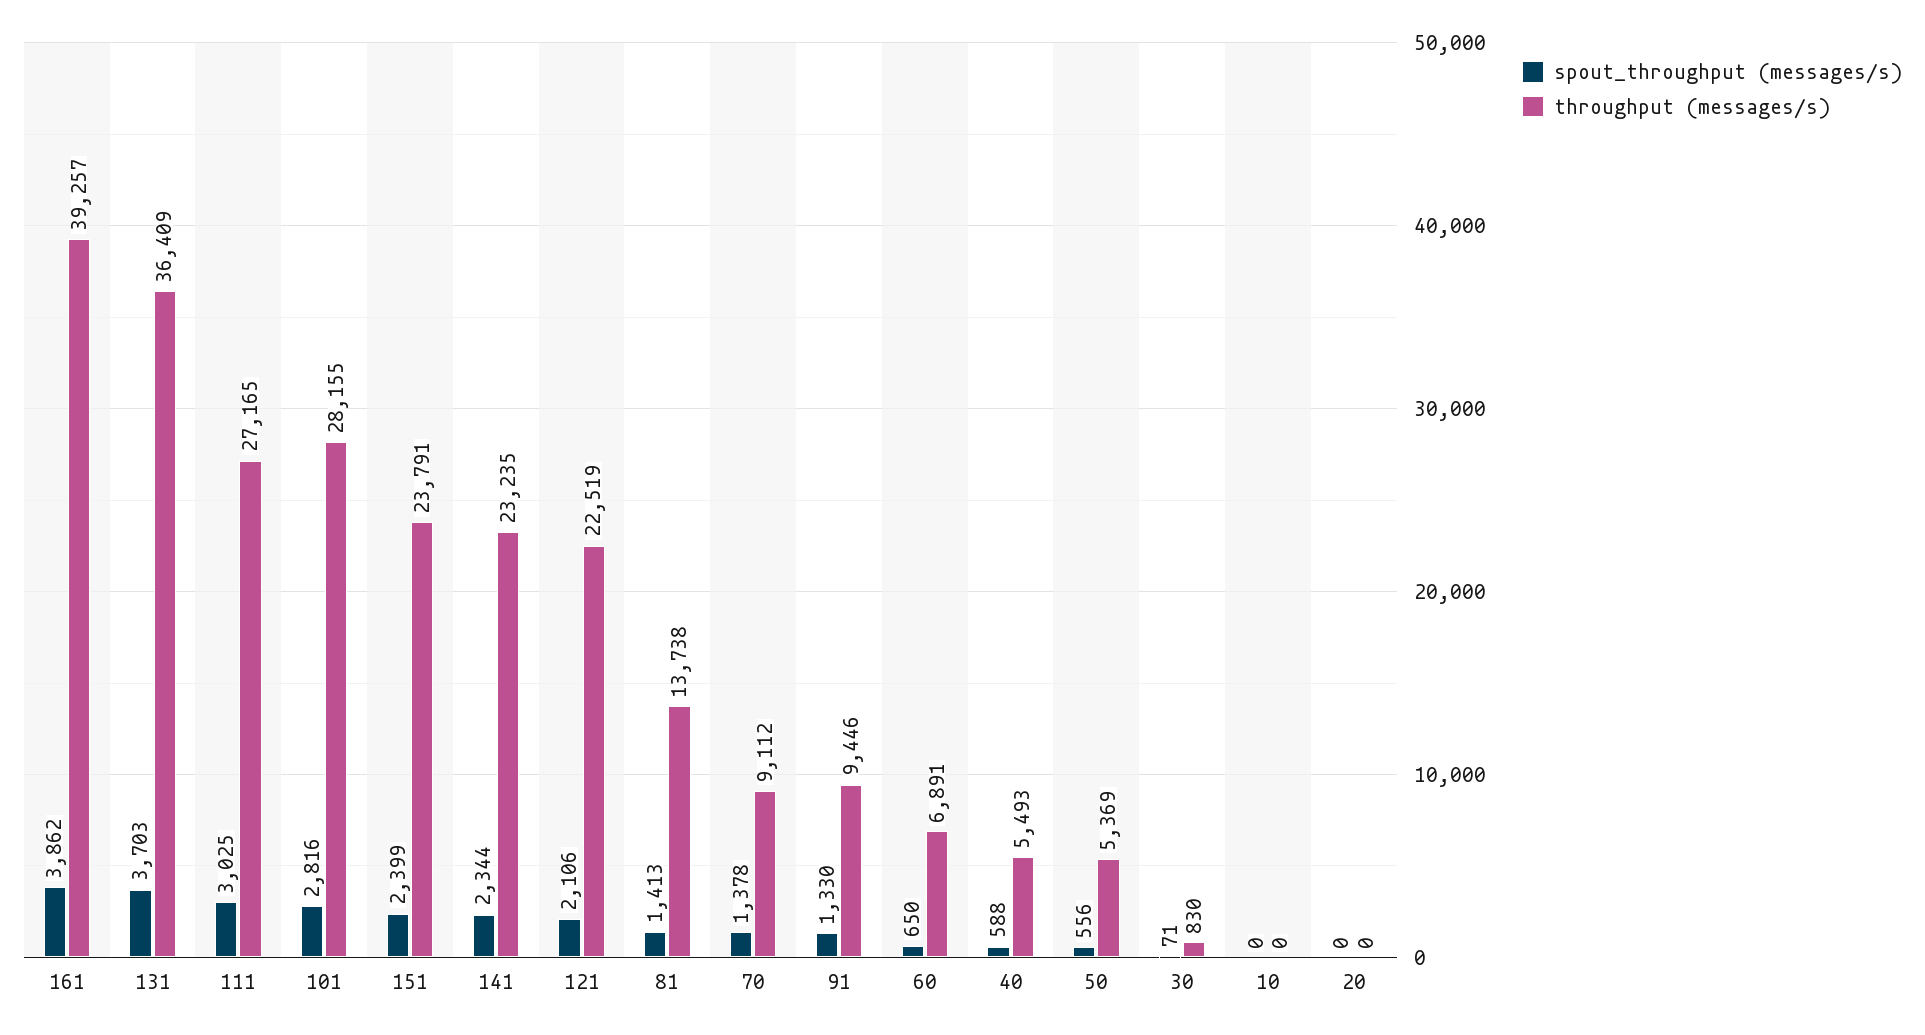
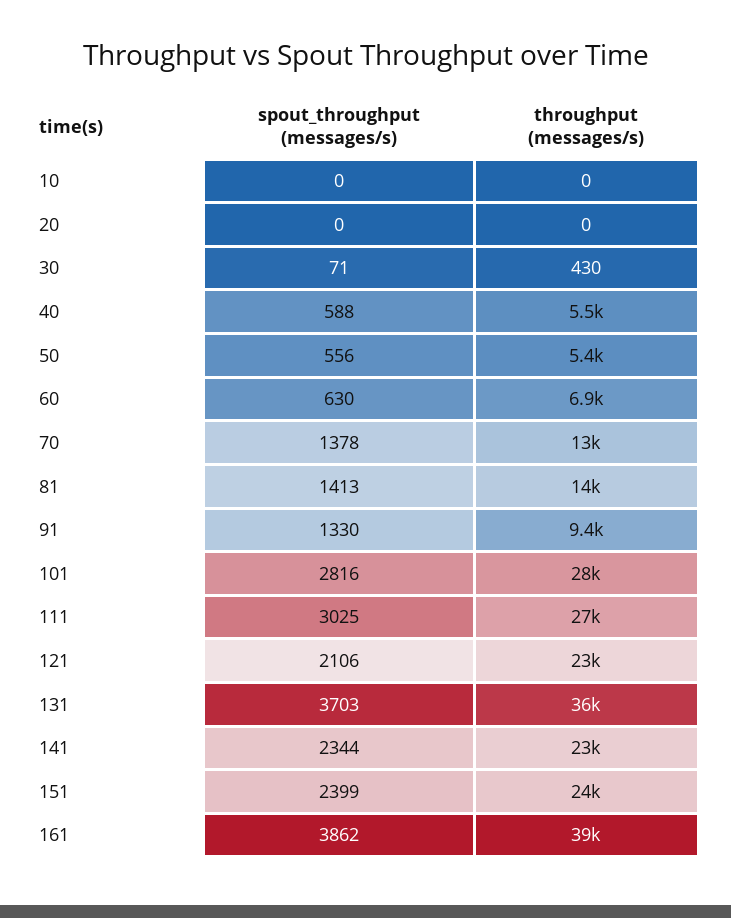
  {
    "spout_throughput (messages/s)": {
      "161": 3862,
      "131": 3703,
      "111": 3025,
      "101": 2816,
      "151": 2399,
      "141": 2344,
      "121": 2106,
      "81": 1413,
      "70": 1378,
      "91": 1330,
-     "60": 650,
+     "60": 630,
      "40": 588,
      "50": 556,
      "30": 71,
      "10": 0,
      "20": 0
    },
    "throughput (messages/s)": {
      "161": 39257,
      "131": 36409,
      "111": 27165,
      "101": 28155,
      "151": 23791,
      "141": 23235,
      "121": 22519,
      "81": 13738,
-     "70": 9112,
+     "70": 13000,
      "91": 9446,
      "60": 6891,
      "40": 5493,
      "50": 5369,
-     "30": 830,
+     "30": 430,
      "10": 0,
      "20": 0
    }
  }

